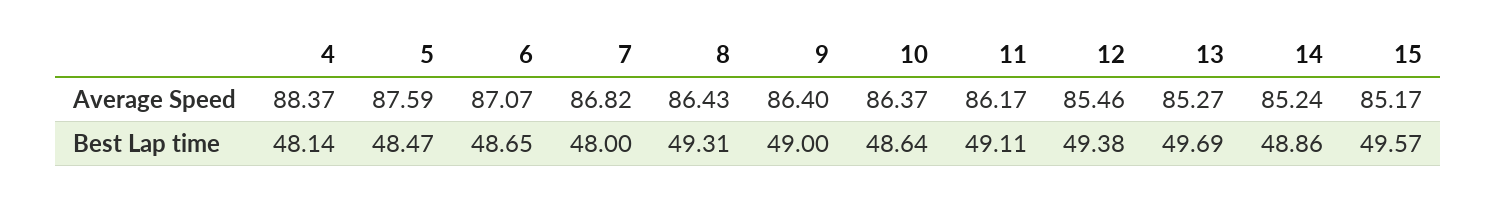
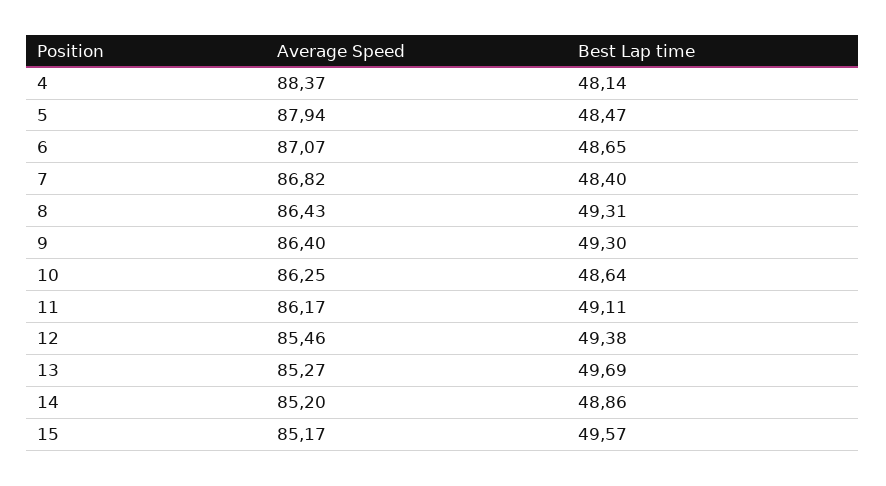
  {
    "4": {
      "Average Speed": 88.37,
      "Best Lap time": 48.14
    },
    "5": {
-     "Average Speed": 87.59,
+     "Average Speed": 87.94,
      "Best Lap time": 48.47
    },
    "6": {
      "Average Speed": 87.07,
      "Best Lap time": 48.65
    },
    "7": {
      "Average Speed": 86.82,
-     "Best Lap time": 48
+     "Best Lap time": 48.4
    },
    "8": {
      "Average Speed": 86.43,
      "Best Lap time": 49.31
    },
    "9": {
      "Average Speed": 86.4,
-     "Best Lap time": 49
+     "Best Lap time": 49.3
    },
    "10": {
-     "Average Speed": 86.37,
+     "Average Speed": 86.25,
      "Best Lap time": 48.64
    },
    "11": {
      "Average Speed": 86.17,
      "Best Lap time": 49.11
    },
    "12": {
      "Average Speed": 85.46,
      "Best Lap time": 49.38
    },
    "13": {
      "Average Speed": 85.27,
      "Best Lap time": 49.69
    },
    "14": {
-     "Average Speed": 85.24,
+     "Average Speed": 85.2,
      "Best Lap time": 48.86
    },
    "15": {
      "Average Speed": 85.17,
      "Best Lap time": 49.57
    }
  }

